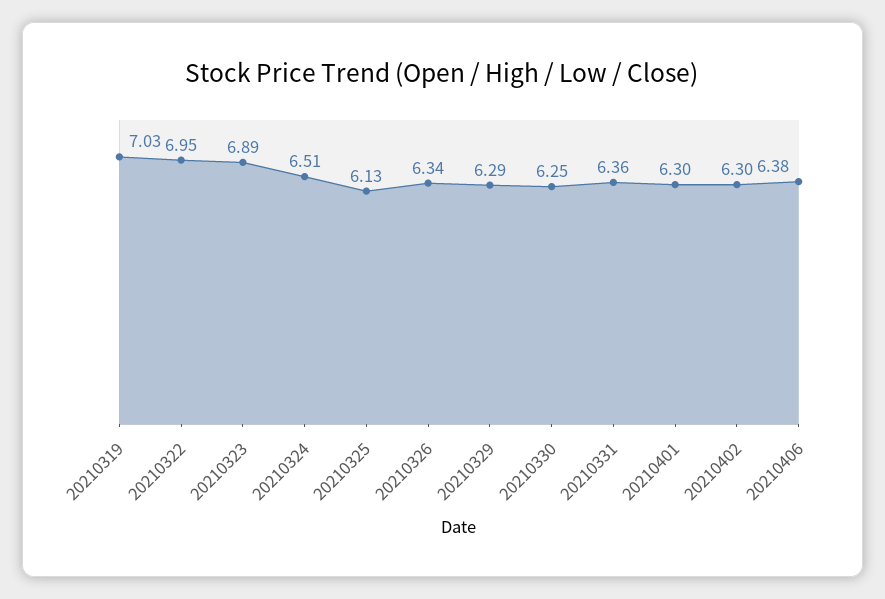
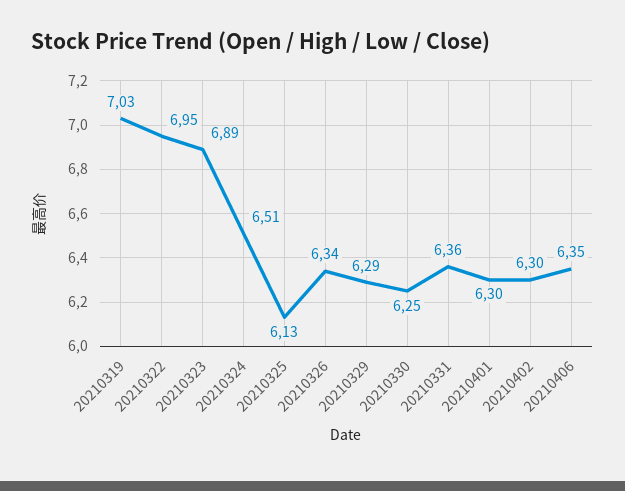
  {
    "20210319": 7.03,
    "20210322": 6.95,
    "20210323": 6.89,
    "20210324": 6.51,
    "20210325": 6.13,
    "20210326": 6.34,
    "20210329": 6.29,
    "20210330": 6.25,
    "20210331": 6.36,
    "20210401": 6.3,
    "20210402": 6.3,
-   "20210406": 6.38
+   "20210406": 6.35
  }

